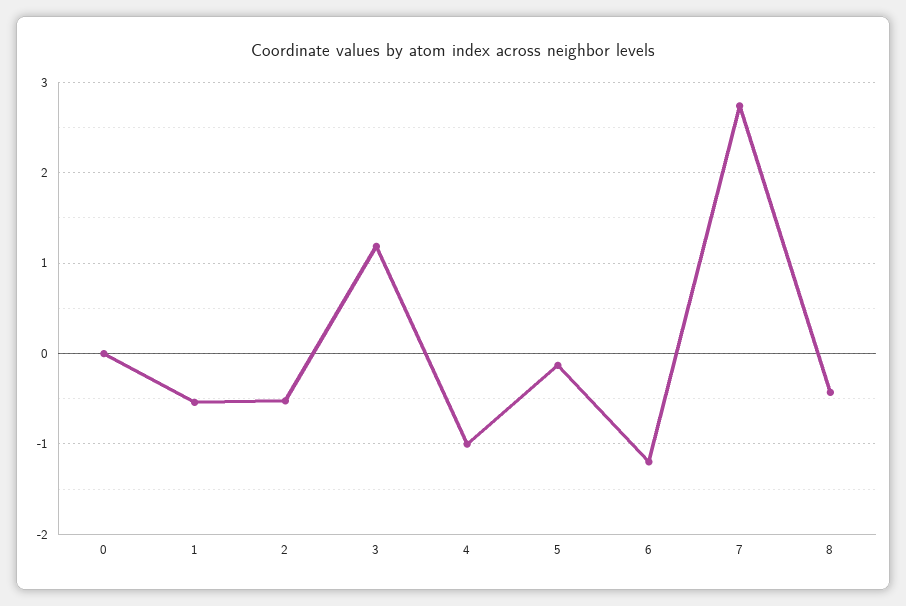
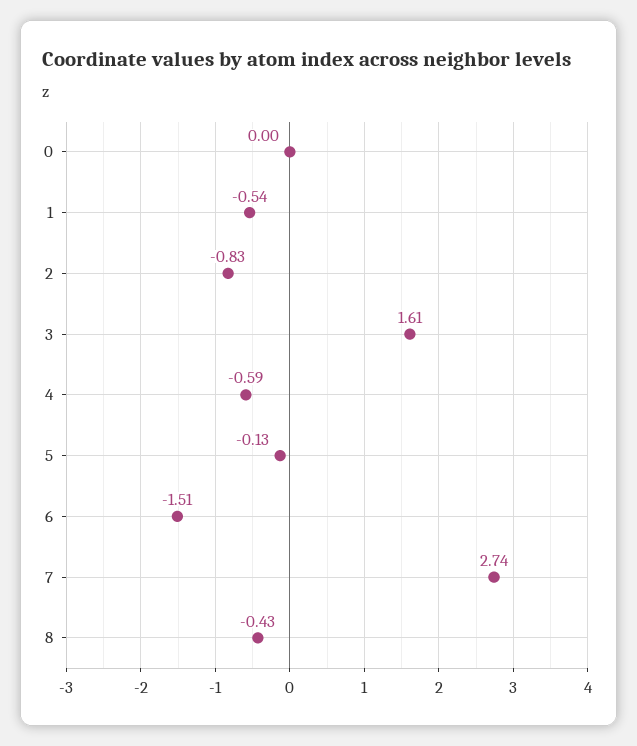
  {
    "0": 0,
    "1": -0.54,
-   "2": -0.5,
+   "2": -0.83,
-   "3": 1.2,
+   "3": 1.61,
-   "4": -1,
+   "4": -0.59,
    "5": -0.13,
-   "6": -1.2,
+   "6": -1.51,
    "7": 2.74,
    "8": -0.43
  }

